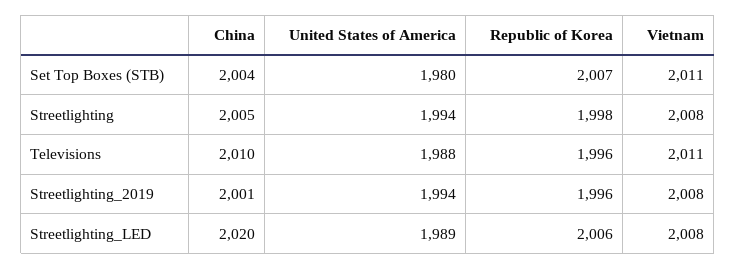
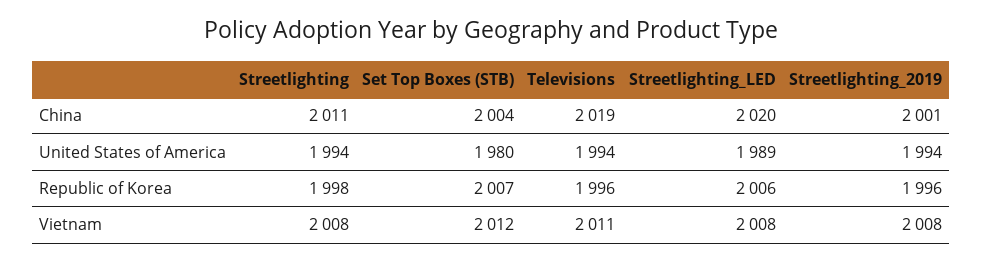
  {
    "China": {
      "Set Top Boxes (STB)": 2004,
-     "Streetlighting": 2005,
+     "Streetlighting": 2011,
-     "Televisions": 2010,
+     "Televisions": 2019,
      "Streetlighting_2019": 2001,
      "Streetlighting_LED": 2020
    },
    "United States of America": {
      "Set Top Boxes (STB)": 1980,
      "Streetlighting": 1994,
-     "Televisions": 1988,
+     "Televisions": 1994,
      "Streetlighting_2019": 1994,
      "Streetlighting_LED": 1989
    },
    "Republic of Korea": {
      "Set Top Boxes (STB)": 2007,
      "Streetlighting": 1998,
      "Televisions": 1996,
      "Streetlighting_2019": 1996,
      "Streetlighting_LED": 2006
    },
    "Vietnam": {
-     "Set Top Boxes (STB)": 2011,
+     "Set Top Boxes (STB)": 2012,
      "Streetlighting": 2008,
      "Televisions": 2011,
      "Streetlighting_2019": 2008,
      "Streetlighting_LED": 2008
    }
  }

